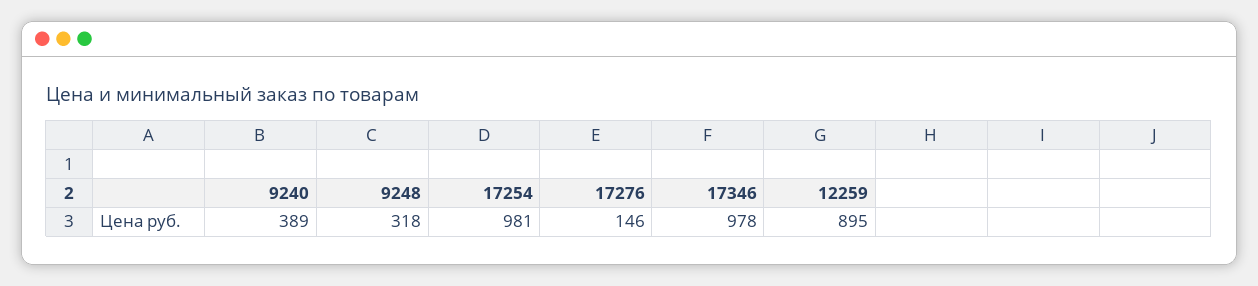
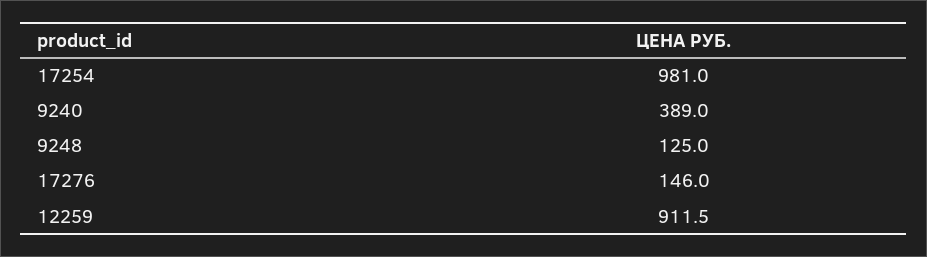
  {
    "9240": 389,
-   "9248": 318,
+   "9248": 125,
    "17254": 981,
    "17276": 146,
-   "17346": 978,
-   "12259": 895
+   "12259": 911.5
  }

